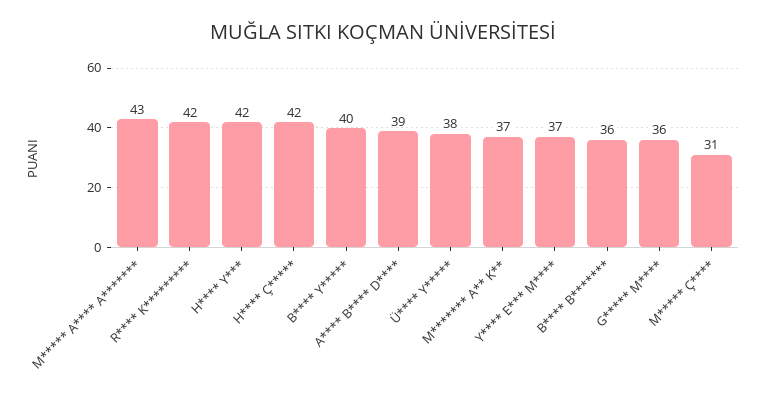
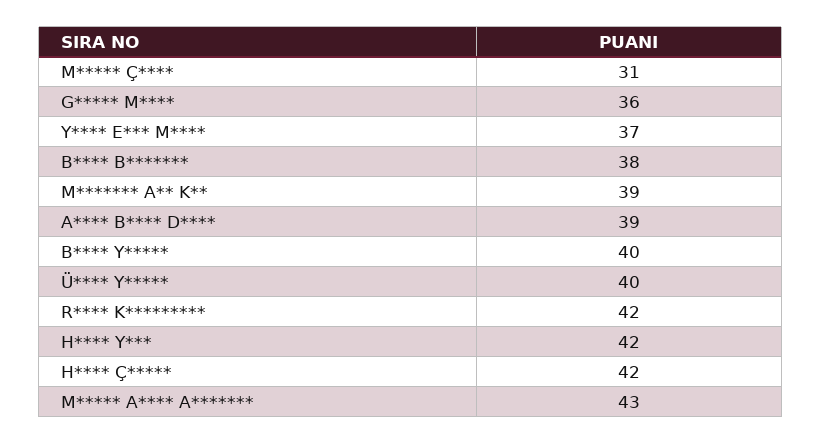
  {
    "M***** A**** A*******": 43,
    "R**** K*********": 42,
    "H**** Y***": 42,
    "H**** Ç*****": 42,
    "B**** Y*****": 40,
    "A**** B**** D****": 39,
-   "Ü**** Y*****": 38,
+   "Ü**** Y*****": 40,
-   "M******* A** K**": 37,
+   "M******* A** K**": 39,
    "Y**** E*** M****": 37,
-   "B**** B*******": 36,
+   "B**** B*******": 38,
    "G***** M****": 36,
    "M***** Ç****": 31
  }

